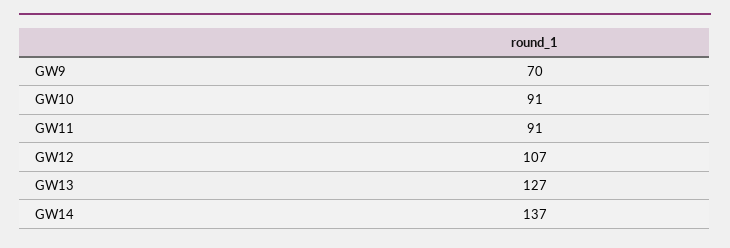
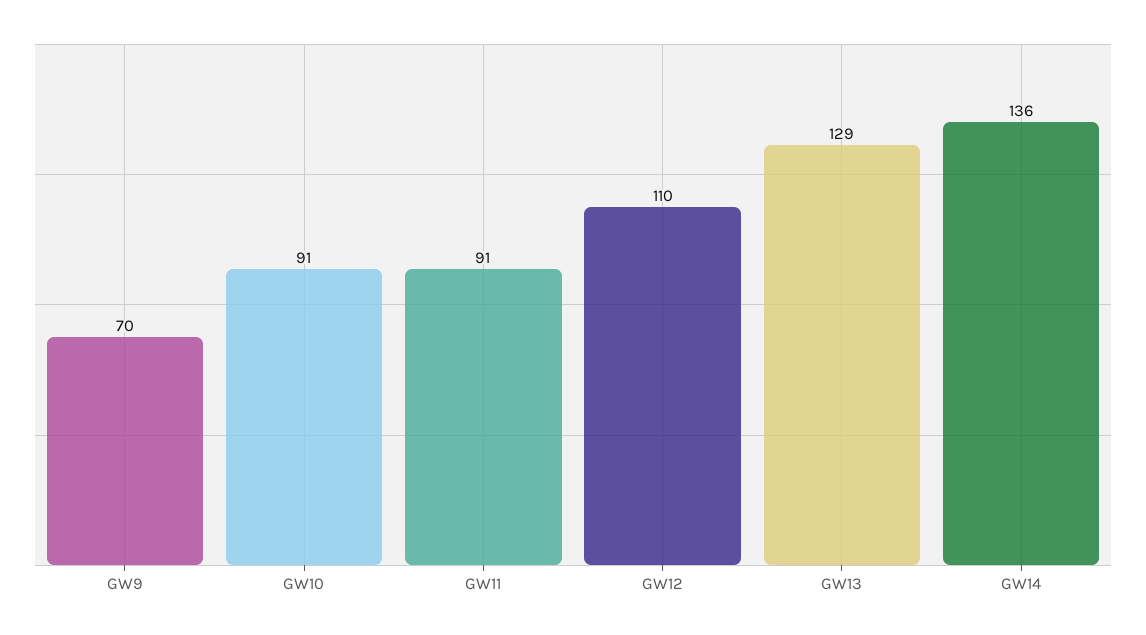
  {
    "GW9": 70,
    "GW10": 91,
    "GW11": 91,
-   "GW12": 107,
+   "GW12": 110,
-   "GW13": 127,
+   "GW13": 129,
-   "GW14": 137
+   "GW14": 136
  }

